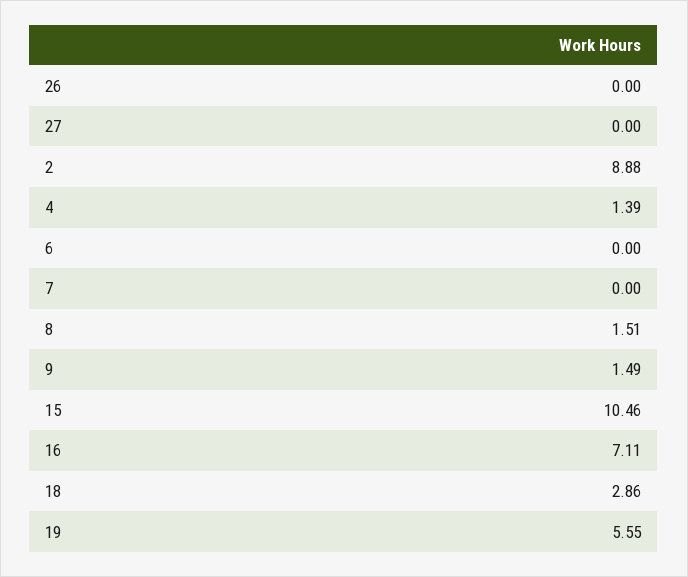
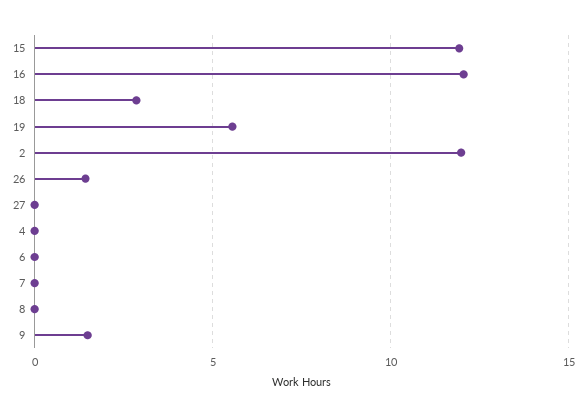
  {
-   "26": 0,
+   "26": 1.5,
    "27": 0,
-   "2": 8.88,
+   "2": 12,
-   "4": 1.39,
+   "4": 0,
    "6": 0,
    "7": 0,
-   "8": 1.51,
+   "8": 0,
    "9": 1.49,
-   "15": 10.46,
+   "15": 12,
-   "16": 7.11,
+   "16": 12,
    "18": 2.86,
    "19": 5.55
  }

